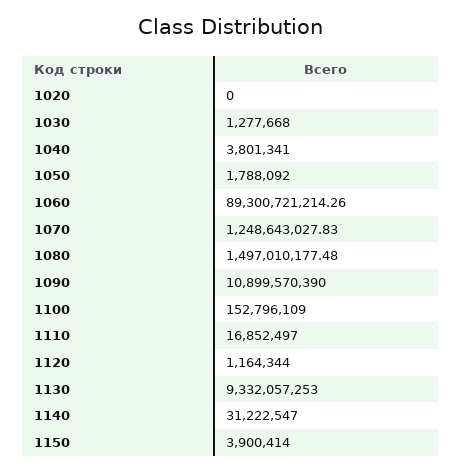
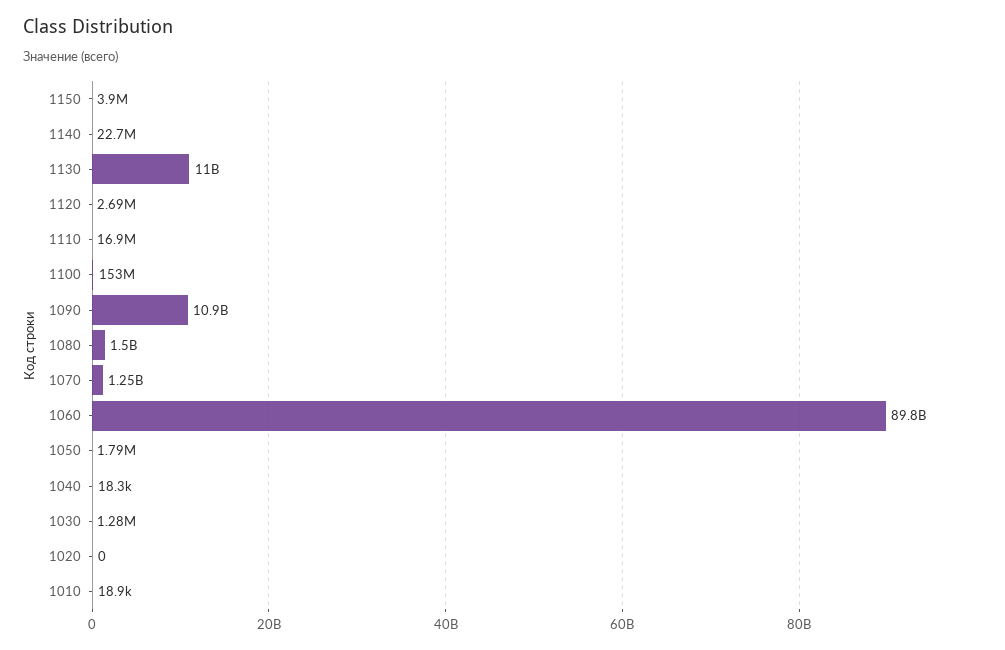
  {
    "1020": 0,
    "1030": 1277668,
-   "1040": 3801341,
+   "1040": 18300,
    "1050": 1788092,
-   "1060": 89300721214.26,
+   "1060": 89800000000,
    "1070": 1248643027.83,
    "1080": 1497010177.48,
    "1090": 10899570390,
    "1100": 152796109,
    "1110": 16852497,
-   "1120": 1164344,
+   "1120": 2690000,
-   "1130": 9332057253,
+   "1130": 11000000000,
-   "1140": 31222547,
+   "1140": 22700000,
-   "1150": 3900414
+   "1150": 3900414,
+   "1010": 18900
  }

